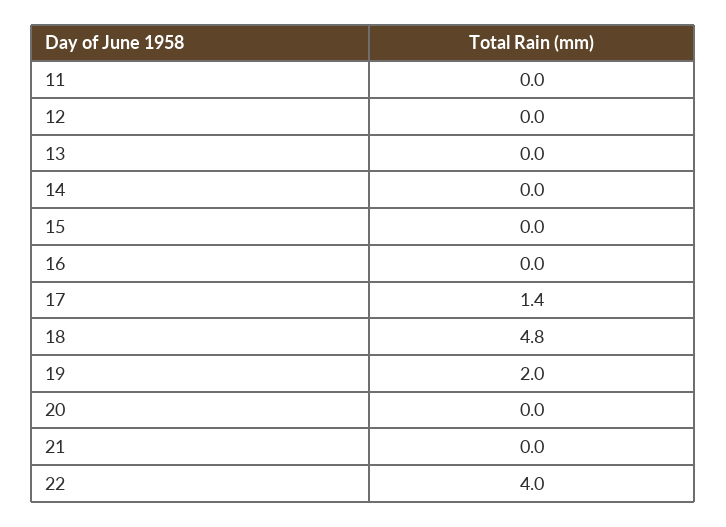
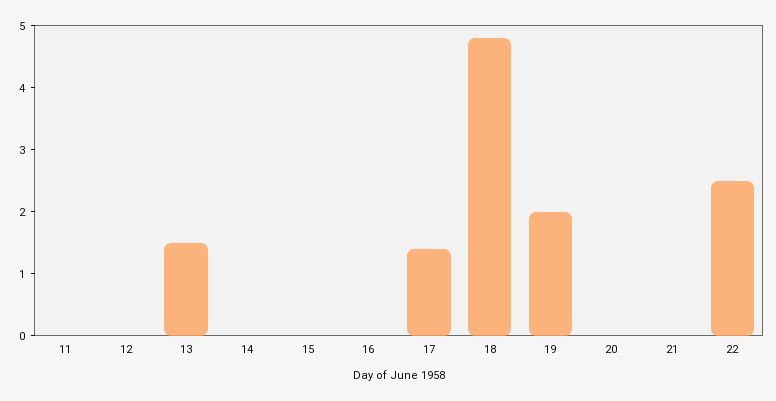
  {
    "11": 0,
    "12": 0,
-   "13": 0,
+   "13": 1.5,
    "14": 0,
    "15": 0,
    "16": 0,
    "17": 1.4,
    "18": 4.8,
    "19": 2,
    "20": 0,
    "21": 0,
-   "22": 4
+   "22": 2.5
  }

